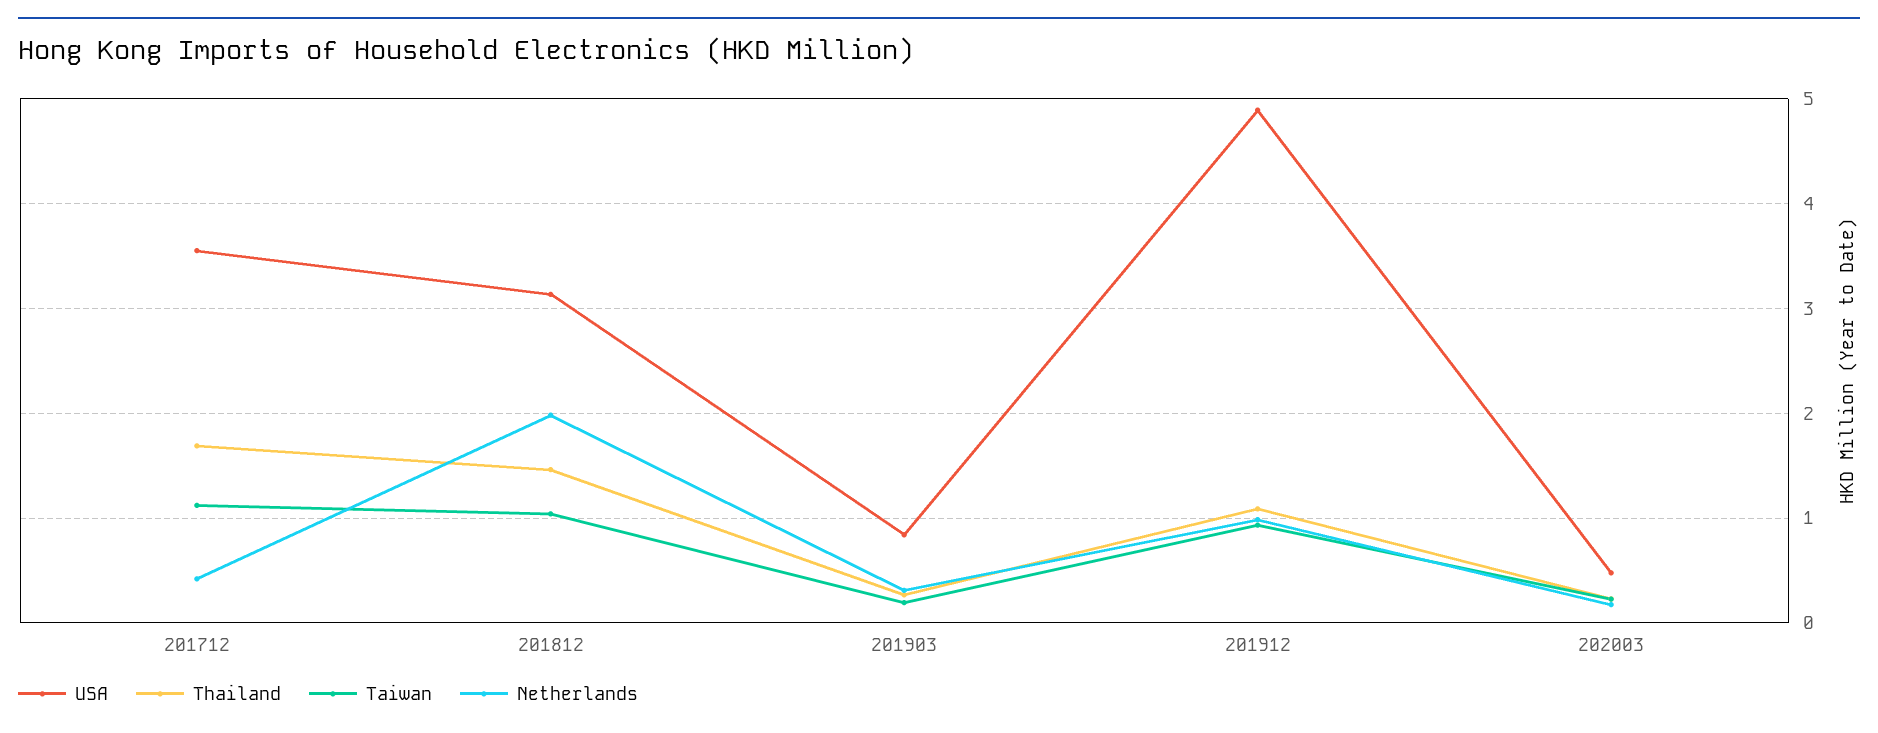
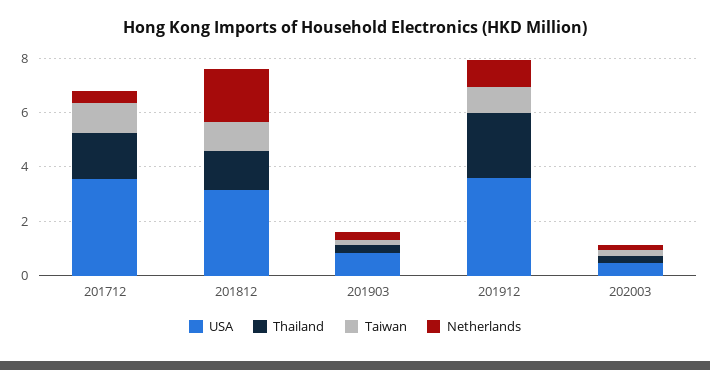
  {
    "USA": {
      "201712": 3.6,
      "201812": 3.1,
      "201903": 0.8,
-     "201912": 4.9,
+     "201912": 3.5,
      "202003": 0.5
    },
    "Thailand": {
      "201712": 1.7,
      "201812": 1.5,
      "201903": 0.3,
-     "201912": 1.1,
+     "201912": 2.5,
      "202003": 0.2
    },
    "Taiwan": {
      "201712": 1.1,
      "201812": 1,
      "201903": 0.2,
      "201912": 0.9,
      "202003": 0.2
    },
    "Netherlands": {
      "201712": 0.4,
      "201812": 2,
      "201903": 0.3,
      "201912": 1,
      "202003": 0.2
    }
  }

